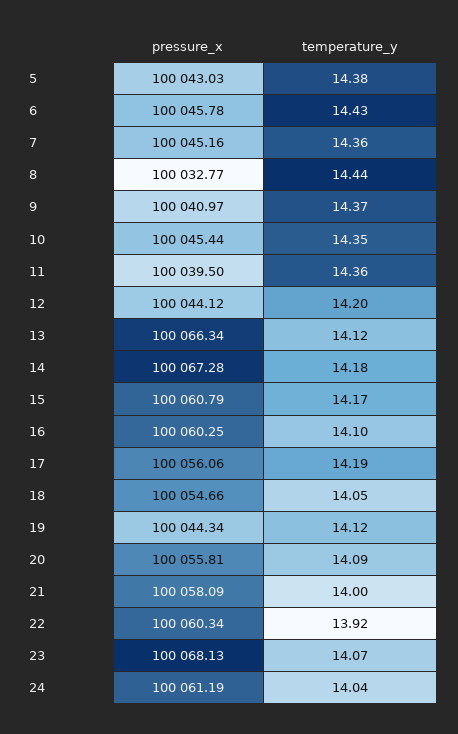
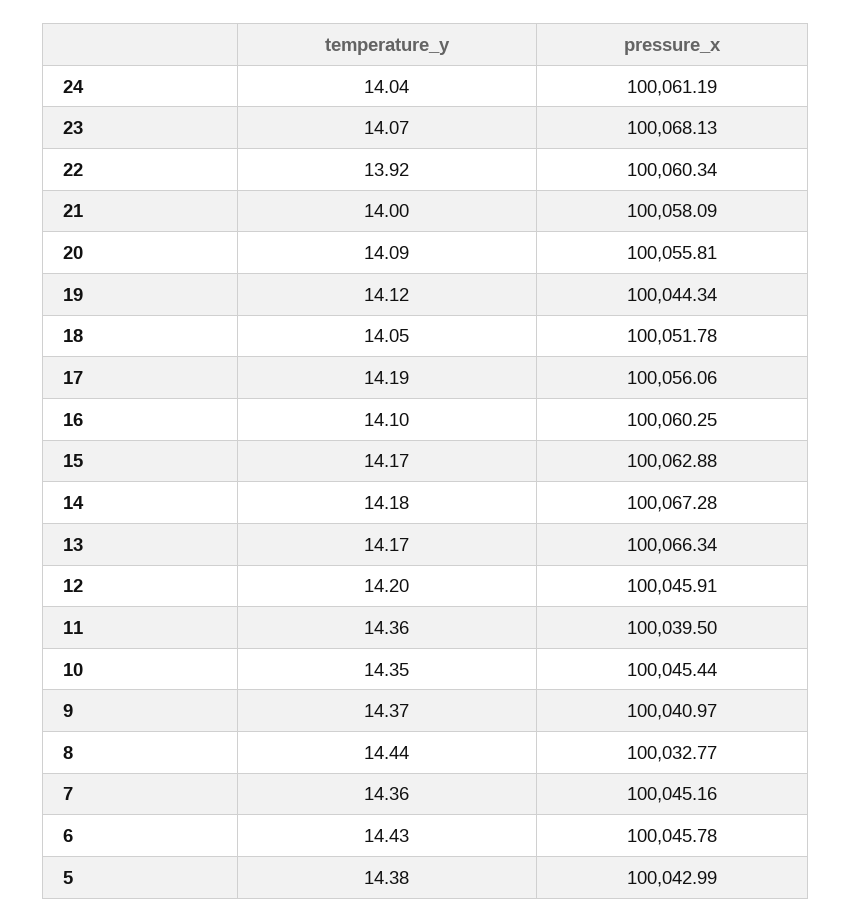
  {
    "pressure_x": {
-     "5": 100043.03,
+     "5": 100042.99,
      "6": 100045.78,
      "7": 100045.16,
      "8": 100032.77,
      "9": 100040.97,
      "10": 100045.44,
      "11": 100039.5,
-     "12": 100044.12,
+     "12": 100045.91,
      "13": 100066.34,
      "14": 100067.28,
-     "15": 100060.79,
+     "15": 100062.88,
      "16": 100060.25,
      "17": 100056.06,
-     "18": 100054.66,
+     "18": 100051.78,
      "19": 100044.34,
      "20": 100055.81,
      "21": 100058.09,
      "22": 100060.34,
      "23": 100068.13,
      "24": 100061.19
    },
    "temperature_y": {
      "5": 14.38,
      "6": 14.43,
      "7": 14.36,
      "8": 14.44,
      "9": 14.37,
      "10": 14.35,
      "11": 14.36,
      "12": 14.2,
-     "13": 14.12,
+     "13": 14.17,
      "14": 14.18,
      "15": 14.17,
      "16": 14.1,
      "17": 14.19,
      "18": 14.05,
      "19": 14.12,
      "20": 14.09,
      "21": 14,
      "22": 13.92,
      "23": 14.07,
      "24": 14.04
    }
  }

